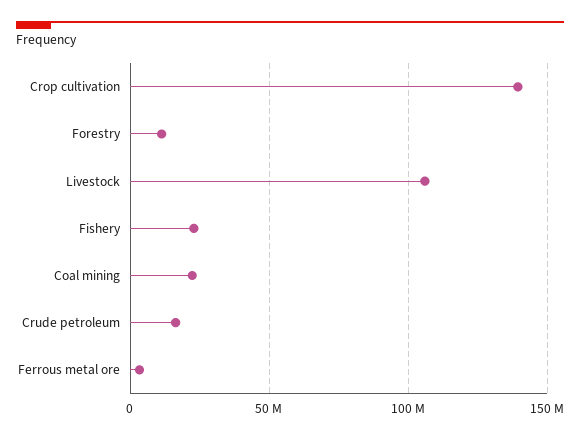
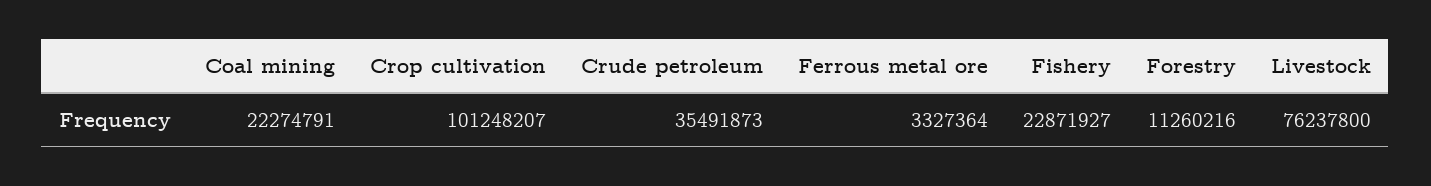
  {
-   "Crop cultivation": 140000000,
+   "Crop cultivation": 101248207,
    "Forestry": 11260216,
-   "Livestock": 105000000,
+   "Livestock": 76237800,
    "Fishery": 22871927,
    "Coal mining": 22274791,
-   "Crude petroleum": 15000000,
+   "Crude petroleum": 35491873,
    "Ferrous metal ore": 3327364
  }

